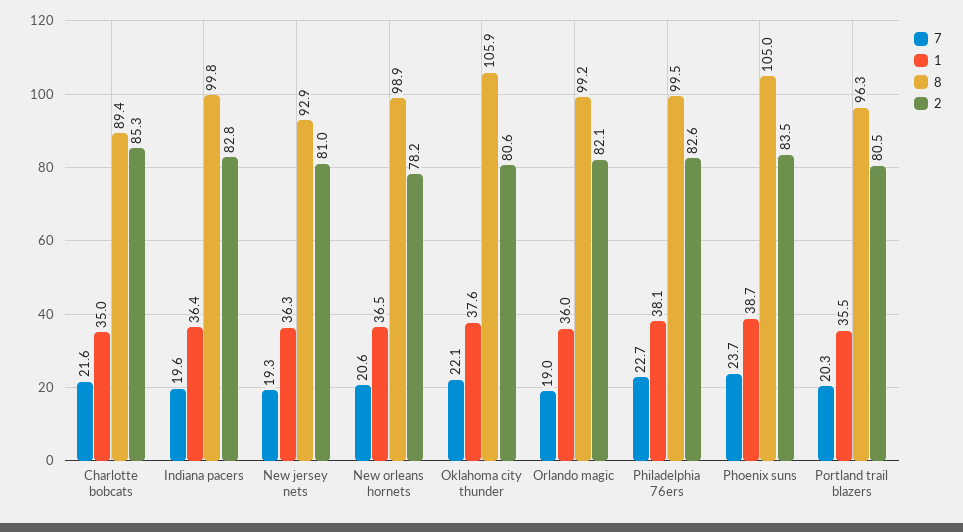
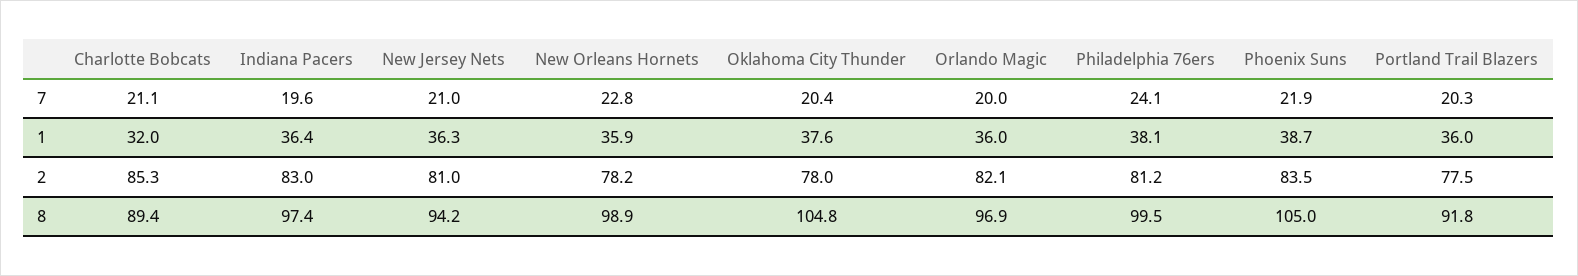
  {
    "7": {
-     "Charlotte bobcats": 21.6,
+     "Charlotte bobcats": 21.1,
      "Indiana pacers": 19.6,
-     "New jersey nets": 19.3,
+     "New jersey nets": 21,
-     "New orleans hornets": 20.6,
+     "New orleans hornets": 22.8,
-     "Oklahoma city thunder": 22.1,
+     "Oklahoma city thunder": 20.4,
-     "Orlando magic": 19,
+     "Orlando magic": 20,
-     "Philadelphia 76ers": 22.7,
+     "Philadelphia 76ers": 24.1,
-     "Phoenix suns": 23.7,
+     "Phoenix suns": 21.9,
      "Portland trail blazers": 20.3
    },
    "1": {
-     "Charlotte bobcats": 35,
+     "Charlotte bobcats": 32,
      "Indiana pacers": 36.4,
      "New jersey nets": 36.3,
-     "New orleans hornets": 36.5,
+     "New orleans hornets": 35.9,
      "Oklahoma city thunder": 37.6,
      "Orlando magic": 36,
      "Philadelphia 76ers": 38.1,
      "Phoenix suns": 38.7,
-     "Portland trail blazers": 35.5
+     "Portland trail blazers": 36
    },
    "8": {
      "Charlotte bobcats": 89.4,
-     "Indiana pacers": 99.8,
+     "Indiana pacers": 97.4,
-     "New jersey nets": 92.9,
+     "New jersey nets": 94.2,
      "New orleans hornets": 98.9,
-     "Oklahoma city thunder": 105.9,
+     "Oklahoma city thunder": 104.8,
-     "Orlando magic": 99.2,
+     "Orlando magic": 96.9,
      "Philadelphia 76ers": 99.5,
      "Phoenix suns": 105,
-     "Portland trail blazers": 96.3
+     "Portland trail blazers": 91.8
    },
    "2": {
      "Charlotte bobcats": 85.3,
-     "Indiana pacers": 82.8,
+     "Indiana pacers": 83,
      "New jersey nets": 81,
      "New orleans hornets": 78.2,
-     "Oklahoma city thunder": 80.6,
+     "Oklahoma city thunder": 78,
      "Orlando magic": 82.1,
-     "Philadelphia 76ers": 82.6,
+     "Philadelphia 76ers": 81.2,
      "Phoenix suns": 83.5,
-     "Portland trail blazers": 80.5
+     "Portland trail blazers": 77.5
    }
  }

